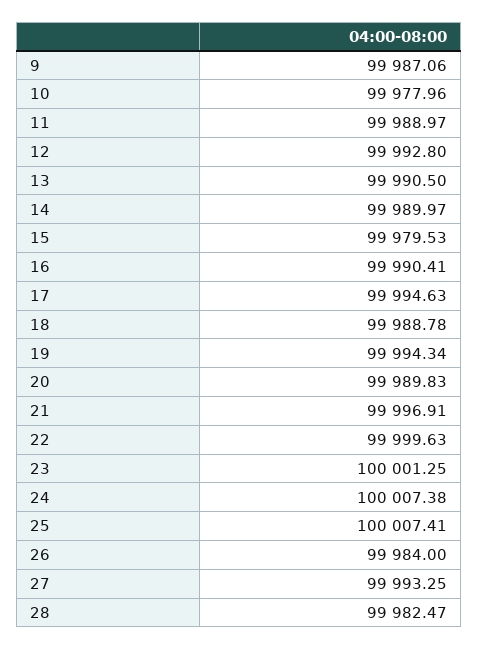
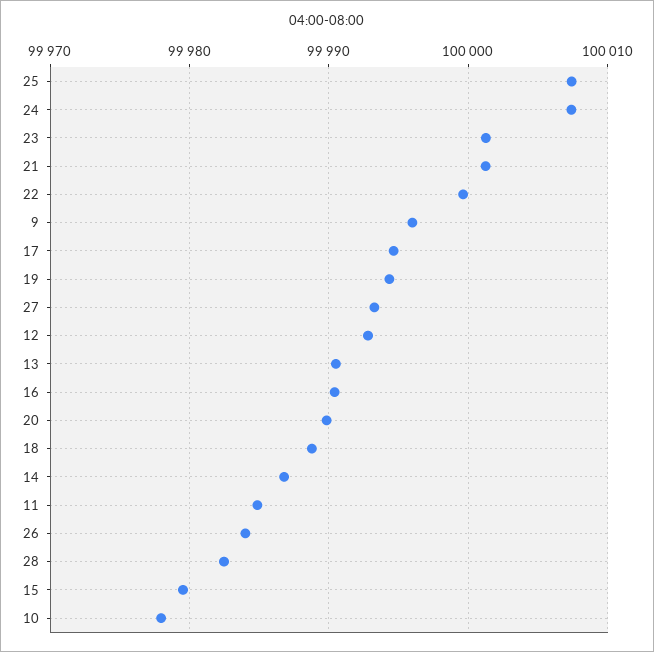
  {
-   "9": 99987.06,
+   "9": 99996,
    "10": 99977.96,
-   "11": 99988.97,
+   "11": 99985,
    "12": 99992.8,
    "13": 99990.5,
-   "14": 99989.97,
+   "14": 99987,
    "15": 99979.53,
    "16": 99990.41,
    "17": 99994.63,
    "18": 99988.78,
    "19": 99994.34,
    "20": 99989.83,
-   "21": 99996.91,
+   "21": 100001,
    "22": 99999.63,
    "23": 100001.25,
    "24": 100007.38,
    "25": 100007.41,
    "26": 99984,
    "27": 99993.25,
    "28": 99982.47
  }

